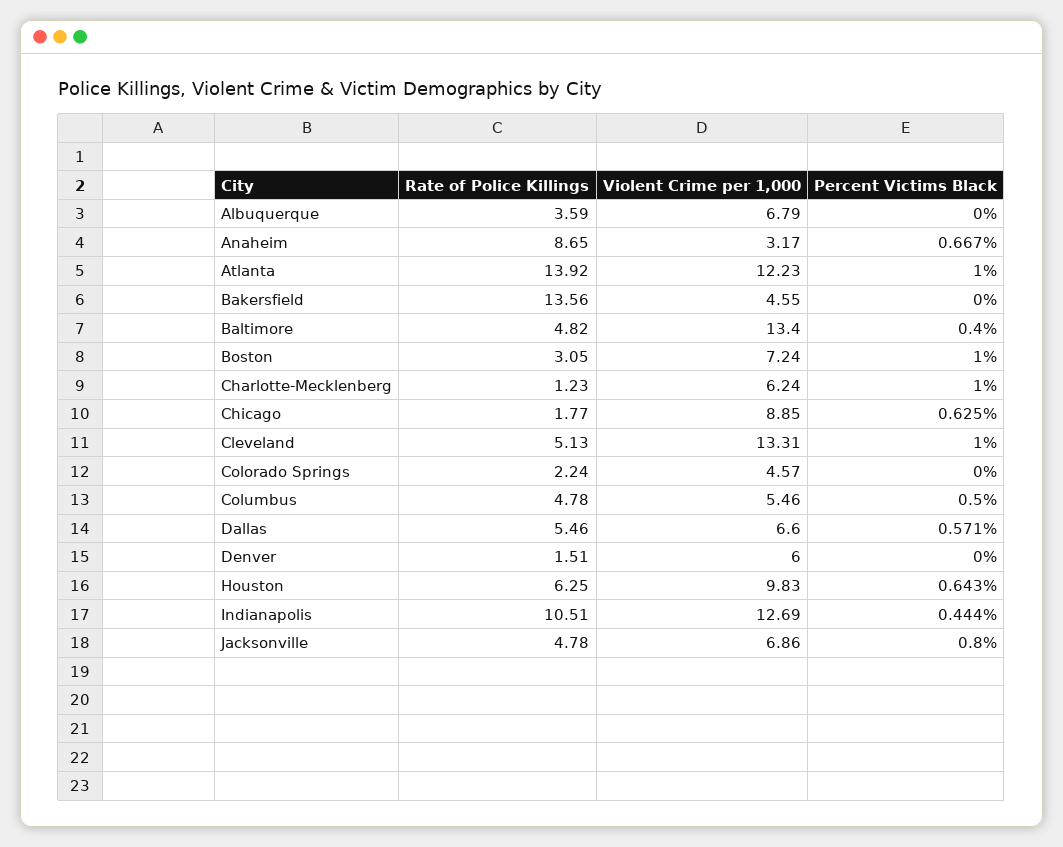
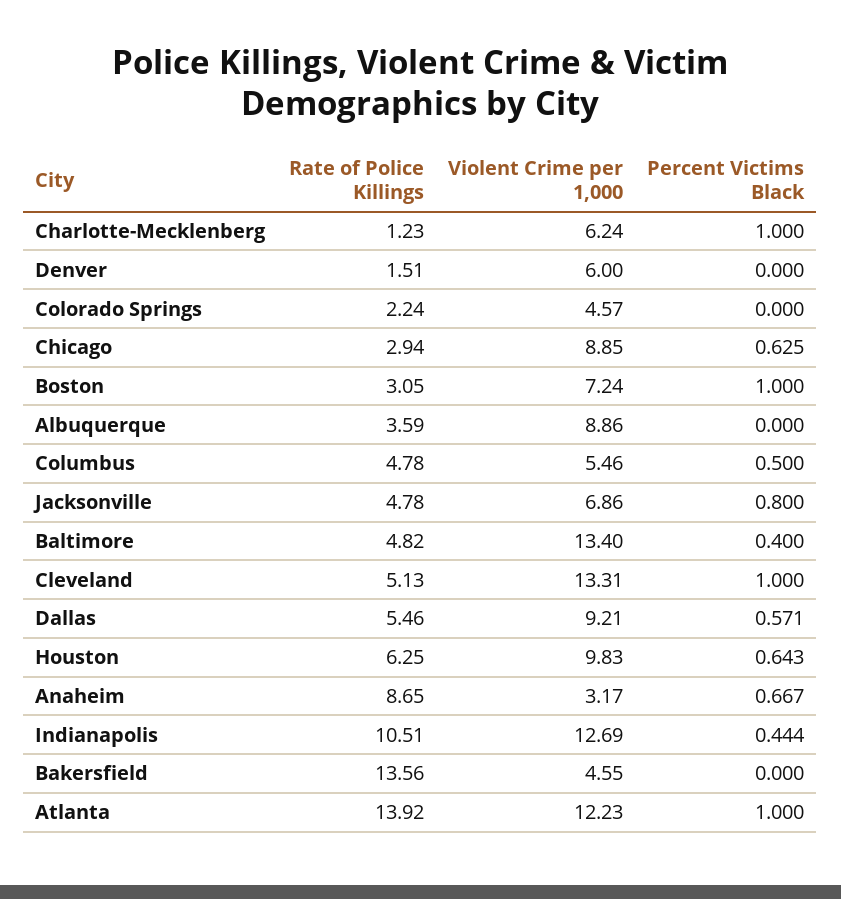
  {
    "Rate of Police Killings": {
      "Albuquerque": 3.59,
      "Anaheim": 8.65,
      "Atlanta": 13.92,
      "Bakersfield": 13.56,
      "Baltimore": 4.82,
      "Boston": 3.05,
      "Charlotte-Mecklenberg": 1.23,
-     "Chicago": 1.77,
+     "Chicago": 2.94,
      "Cleveland": 5.13,
      "Colorado Springs": 2.24,
      "Columbus": 4.78,
      "Dallas": 5.46,
      "Denver": 1.51,
      "Houston": 6.25,
      "Indianapolis": 10.51,
      "Jacksonville": 4.78
    },
    "Violent Crime per 1,000": {
-     "Albuquerque": 6.79,
+     "Albuquerque": 8.86,
      "Anaheim": 3.17,
      "Atlanta": 12.23,
      "Bakersfield": 4.55,
      "Baltimore": 13.4,
      "Boston": 7.24,
      "Charlotte-Mecklenberg": 6.24,
      "Chicago": 8.85,
      "Cleveland": 13.31,
      "Colorado Springs": 4.57,
      "Columbus": 5.46,
-     "Dallas": 6.6,
+     "Dallas": 9.21,
      "Denver": 6,
      "Houston": 9.83,
      "Indianapolis": 12.69,
      "Jacksonville": 6.86
    },
    "Percent Victims Black": {
      "Albuquerque": 0,
      "Anaheim": 0.667,
      "Atlanta": 1,
      "Bakersfield": 0,
      "Baltimore": 0.4,
      "Boston": 1,
      "Charlotte-Mecklenberg": 1,
      "Chicago": 0.625,
      "Cleveland": 1,
      "Colorado Springs": 0,
      "Columbus": 0.5,
      "Dallas": 0.571,
      "Denver": 0,
      "Houston": 0.643,
      "Indianapolis": 0.444,
      "Jacksonville": 0.8
    }
  }

